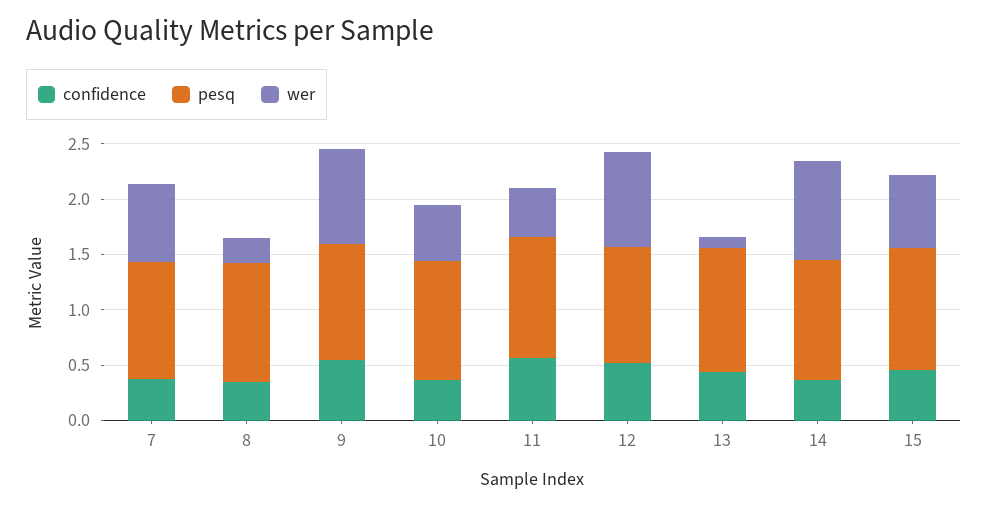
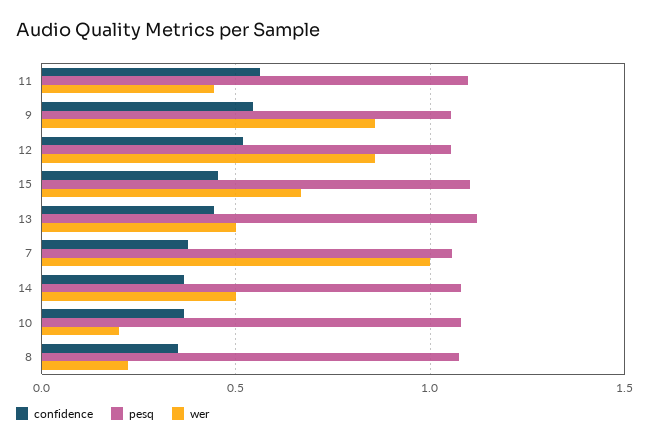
  {
    "confidence": {
      "7": 0.4,
      "8": 0.35,
      "9": 0.55,
      "10": 0.35,
      "11": 0.55,
      "12": 0.5,
      "13": 0.45,
      "14": 0.35,
      "15": 0.45
    },
    "pesq": {
      "7": 1.05,
      "8": 1.05,
      "9": 1.05,
      "10": 1.1,
      "11": 1.1,
      "12": 1.05,
      "13": 1.1,
      "14": 1.1,
      "15": 1.1
    },
    "wer": {
-     "7": 0.7,
+     "7": 1,
      "8": 0.2,
      "9": 0.85,
-     "10": 0.5,
+     "10": 0.2,
      "11": 0.45,
      "12": 0.85,
-     "13": 0.1,
+     "13": 0.5,
-     "14": 0.9,
+     "14": 0.5,
      "15": 0.65
    }
  }

